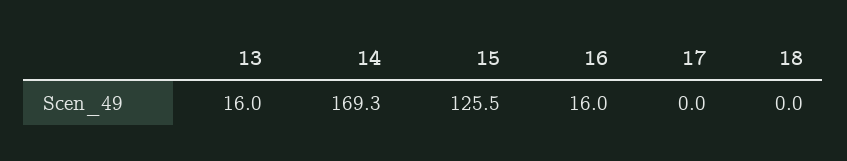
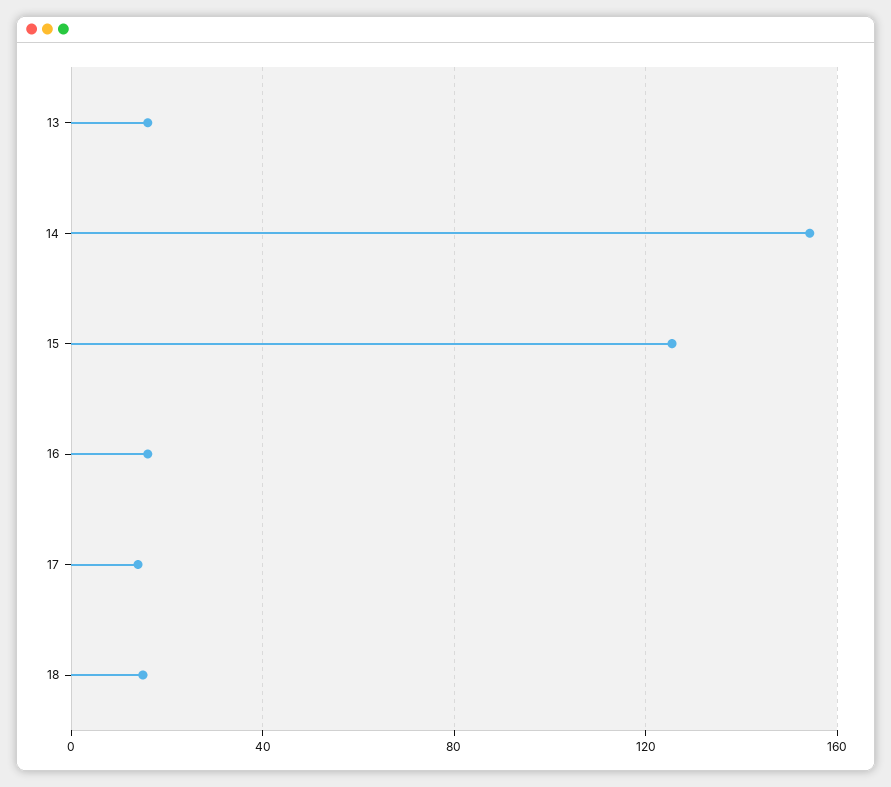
  {
    "13": 16,
-   "14": 169.3,
+   "14": 155,
    "15": 125.5,
    "16": 16,
-   "17": 0,
+   "17": 15,
-   "18": 0
+   "18": 15
  }

